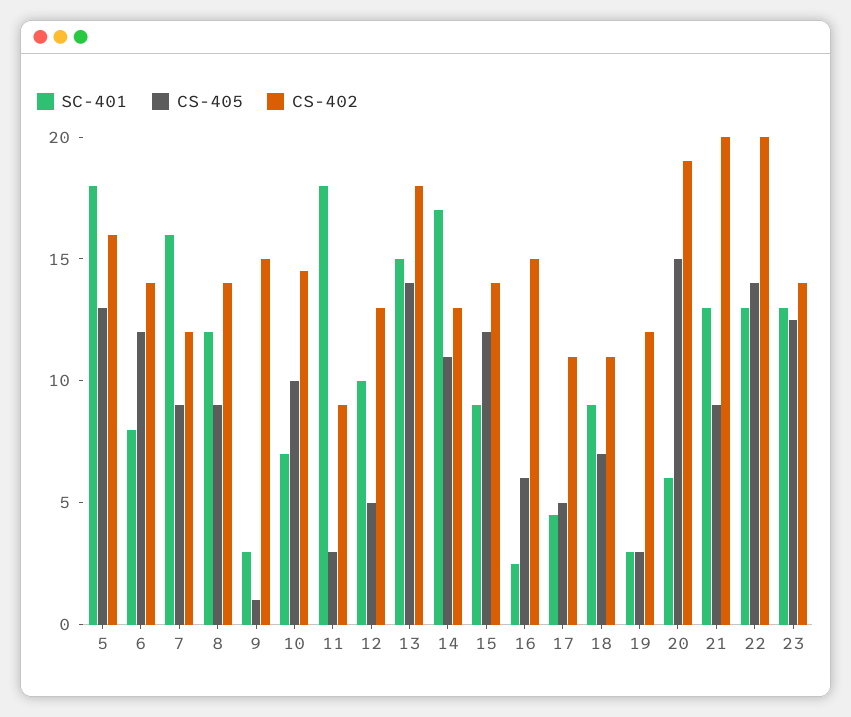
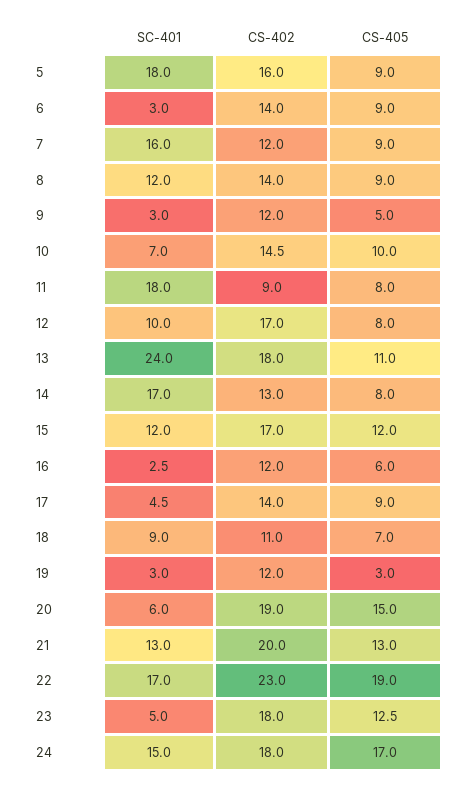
  {
    "SC-401": {
      "5": 18,
-     "6": 8,
+     "6": 3,
      "7": 16,
      "8": 12,
      "9": 3,
      "10": 7,
      "11": 18,
      "12": 10,
-     "13": 15,
+     "13": 24,
      "14": 17,
-     "15": 9,
+     "15": 12,
      "16": 2.5,
      "17": 4.5,
      "18": 9,
      "19": 3,
      "20": 6,
      "21": 13,
-     "22": 13,
+     "22": 17,
-     "23": 13
+     "23": 5,
+     "24": 15
    },
    "CS-405": {
-     "5": 13,
+     "5": 9,
-     "6": 12,
+     "6": 9,
      "7": 9,
      "8": 9,
-     "9": 1,
+     "9": 5,
      "10": 10,
-     "11": 3,
+     "11": 8,
-     "12": 5,
+     "12": 8,
-     "13": 14,
+     "13": 11,
-     "14": 11,
+     "14": 8,
      "15": 12,
      "16": 6,
-     "17": 5,
+     "17": 9,
      "18": 7,
      "19": 3,
      "20": 15,
-     "21": 9,
+     "21": 13,
-     "22": 14,
+     "22": 19,
-     "23": 12.5
+     "23": 12.5,
+     "24": 17
    },
    "CS-402": {
      "5": 16,
      "6": 14,
      "7": 12,
      "8": 14,
-     "9": 15,
+     "9": 12,
      "10": 14.5,
      "11": 9,
-     "12": 13,
+     "12": 17,
      "13": 18,
      "14": 13,
-     "15": 14,
+     "15": 17,
-     "16": 15,
+     "16": 12,
-     "17": 11,
+     "17": 14,
      "18": 11,
      "19": 12,
      "20": 19,
      "21": 20,
-     "22": 20,
+     "22": 23,
-     "23": 14
+     "23": 18,
+     "24": 18
    }
  }

